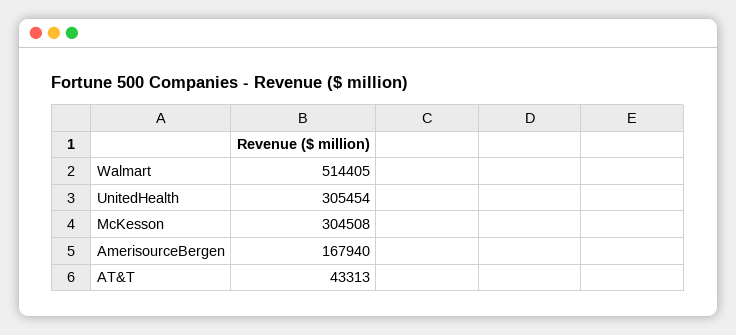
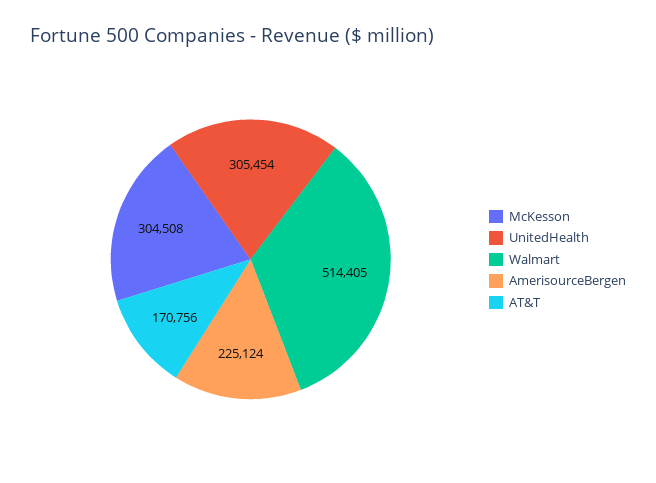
  {
    "Walmart": 514405,
    "UnitedHealth": 305454,
    "McKesson": 304508,
-   "AmerisourceBergen": 167940,
+   "AmerisourceBergen": 225124,
-   "AT&T": 43313
+   "AT&T": 170756
  }

